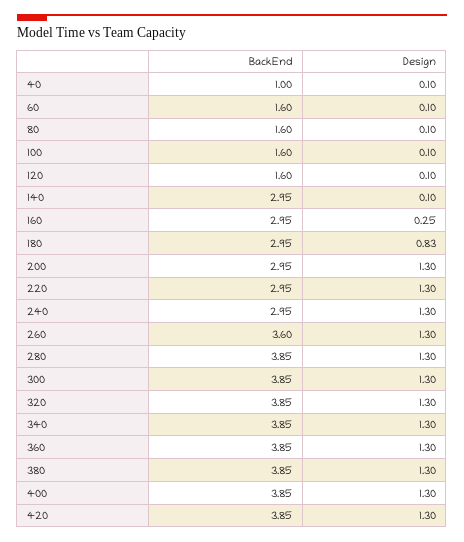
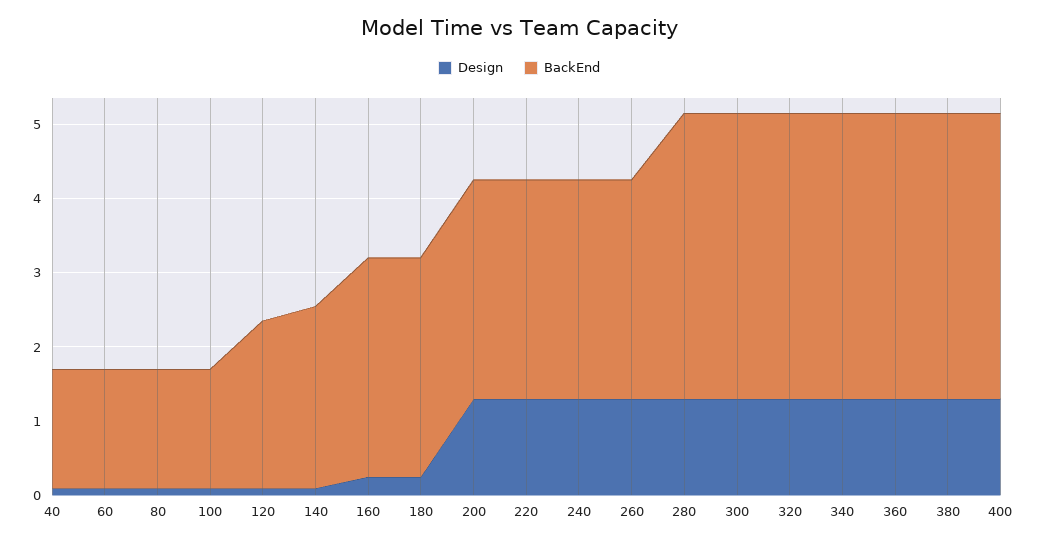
  {
    "BackEnd": {
-     "40": 1,
+     "40": 1.6,
      "60": 1.6,
      "80": 1.6,
      "100": 1.6,
-     "120": 1.6,
+     "120": 2.2,
-     "140": 2.95,
+     "140": 2.4,
      "160": 2.95,
      "180": 2.95,
      "200": 2.95,
      "220": 2.95,
      "240": 2.95,
-     "260": 3.6,
+     "260": 3,
      "280": 3.85,
      "300": 3.85,
      "320": 3.85,
      "340": 3.85,
      "360": 3.85,
      "380": 3.85,
-     "400": 3.85,
+     "400": 3.85
-     "420": 3.85
    },
    "Design": {
      "40": 0.1,
      "60": 0.1,
      "80": 0.1,
      "100": 0.1,
      "120": 0.1,
      "140": 0.1,
      "160": 0.25,
-     "180": 0.83,
+     "180": 0.2,
      "200": 1.3,
      "220": 1.3,
      "240": 1.3,
      "260": 1.3,
      "280": 1.3,
      "300": 1.3,
      "320": 1.3,
      "340": 1.3,
      "360": 1.3,
      "380": 1.3,
-     "400": 1.3,
+     "400": 1.3
-     "420": 1.3
    }
  }

